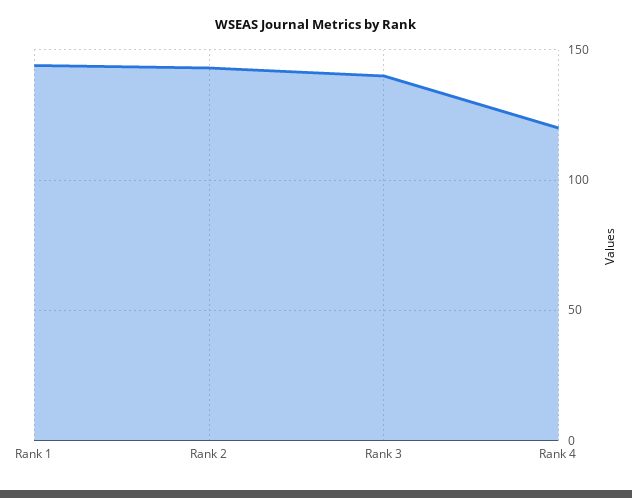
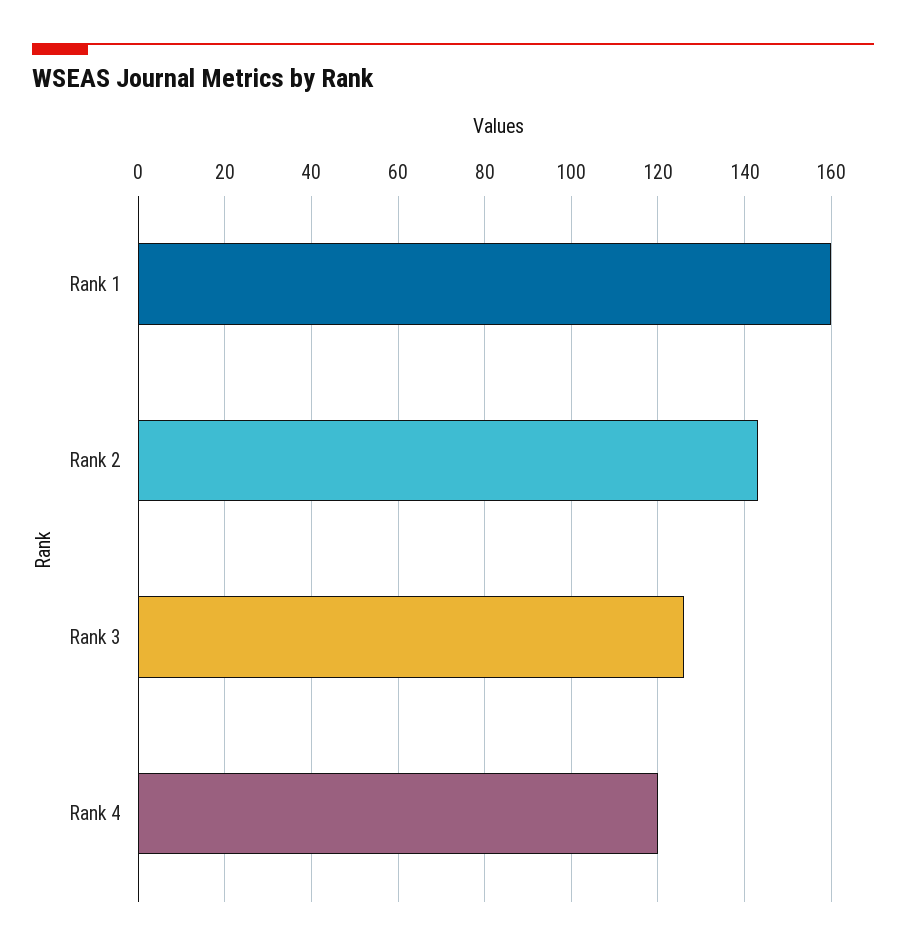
  {
-   "Rank 1": 145,
+   "Rank 1": 160,
    "Rank 2": 145,
-   "Rank 3": 140,
+   "Rank 3": 125,
    "Rank 4": 120
  }

